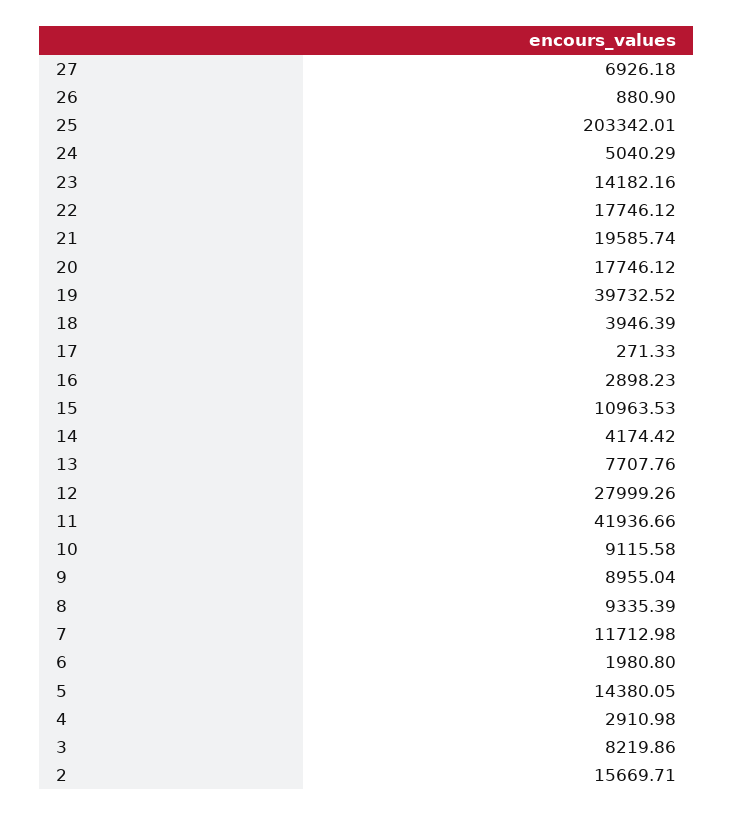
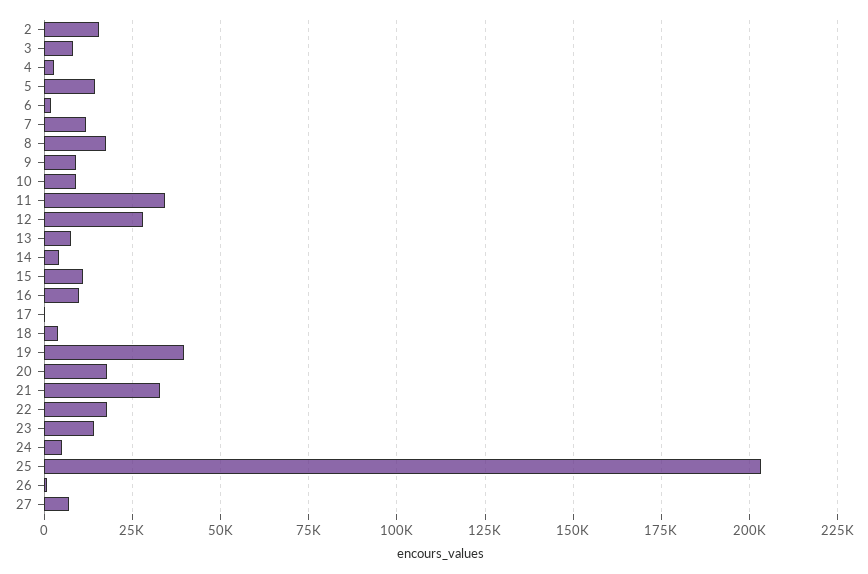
  {
    "27": 6926.18,
    "26": 880.9,
    "25": 203342.01,
    "24": 5040.29,
    "23": 14182.16,
    "22": 17746.12,
-   "21": 19585.74,
+   "21": 32500,
    "20": 17746.12,
    "19": 39732.52,
    "18": 3946.39,
    "17": 271.33,
-   "16": 2898.23,
+   "16": 10000,
    "15": 10963.53,
    "14": 4174.42,
    "13": 7707.76,
    "12": 27999.26,
-   "11": 41936.66,
+   "11": 35000,
    "10": 9115.58,
    "9": 8955.04,
-   "8": 9335.39,
+   "8": 17500,
    "7": 11712.98,
    "6": 1980.8,
    "5": 14380.05,
    "4": 2910.98,
    "3": 8219.86,
    "2": 15669.71
  }

